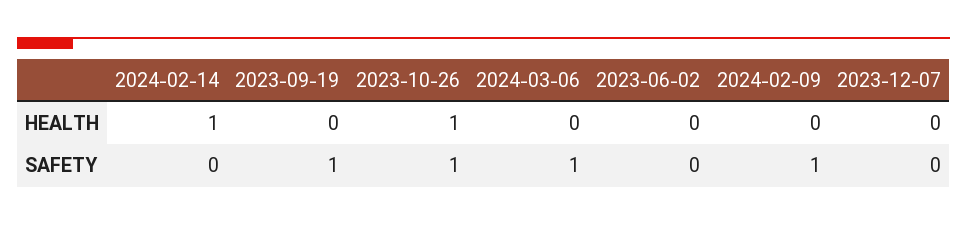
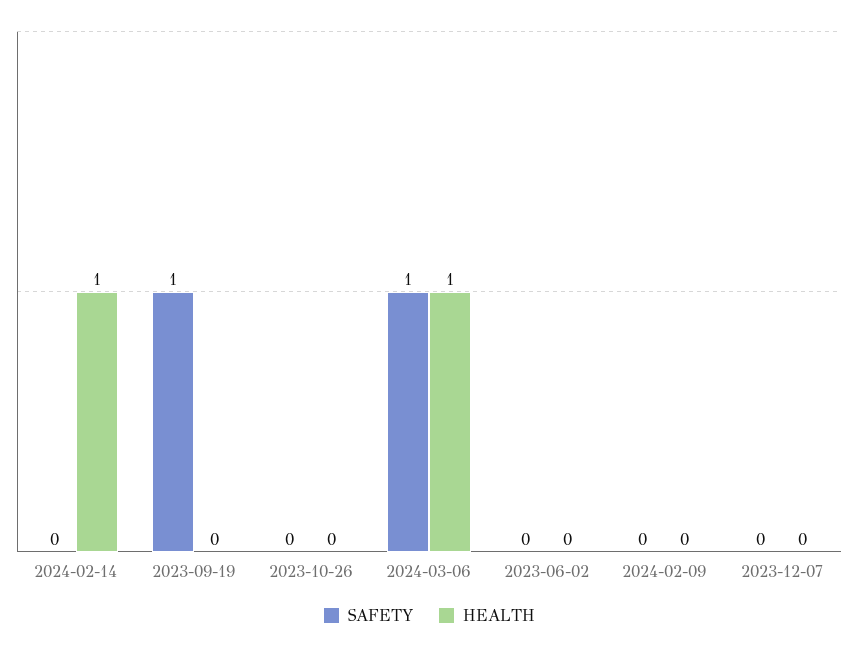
  {
    "HEALTH": {
      "2024-02-14": 1,
      "2023-09-19": 0,
-     "2023-10-26": 1,
+     "2023-10-26": 0,
-     "2024-03-06": 0,
+     "2024-03-06": 1,
      "2023-06-02": 0,
      "2024-02-09": 0,
      "2023-12-07": 0
    },
    "SAFETY": {
      "2024-02-14": 0,
      "2023-09-19": 1,
-     "2023-10-26": 1,
+     "2023-10-26": 0,
      "2024-03-06": 1,
      "2023-06-02": 0,
-     "2024-02-09": 1,
+     "2024-02-09": 0,
      "2023-12-07": 0
    }
  }

